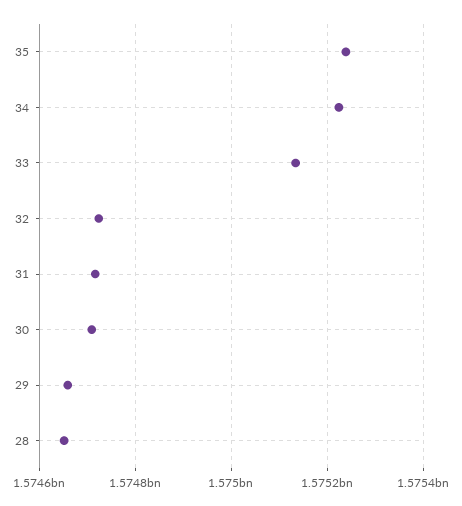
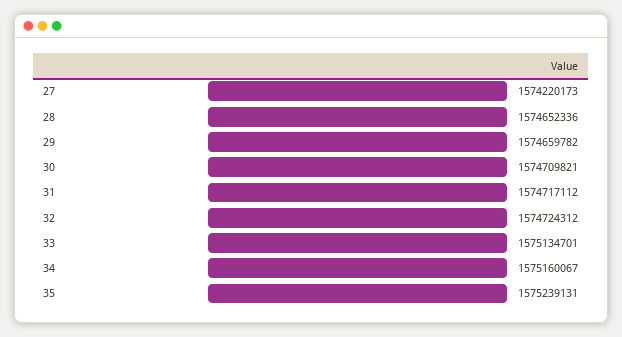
  {
    "35": 1575239131,
-   "34": 1575220000,
+   "34": 1575160067,
    "33": 1575134701,
    "32": 1574724312,
    "31": 1574717112,
    "30": 1574709821,
    "29": 1574659782,
-   "28": 1574652336
+   "28": 1574652336,
+   "27": 1574220173
  }

